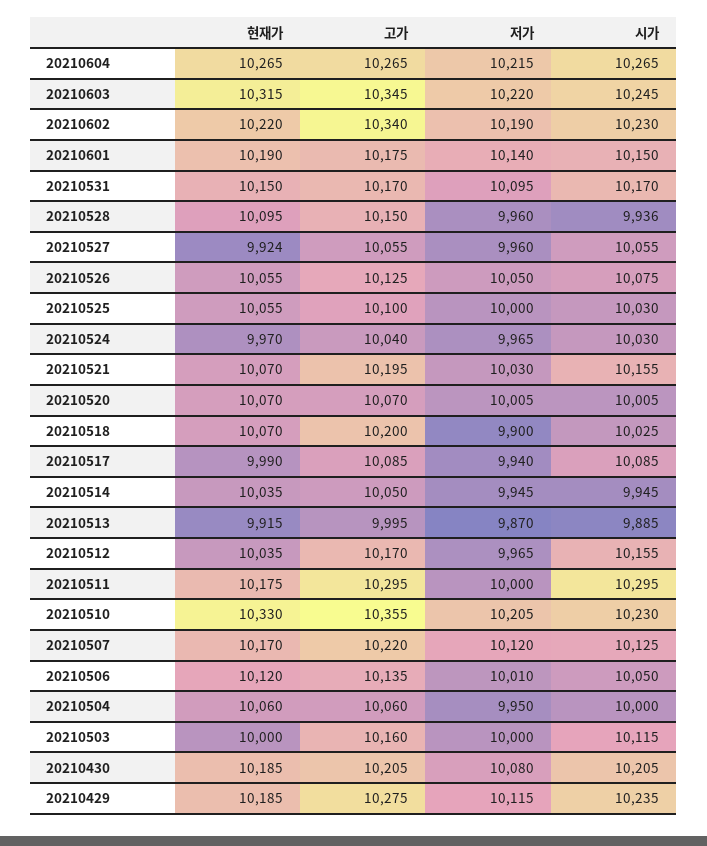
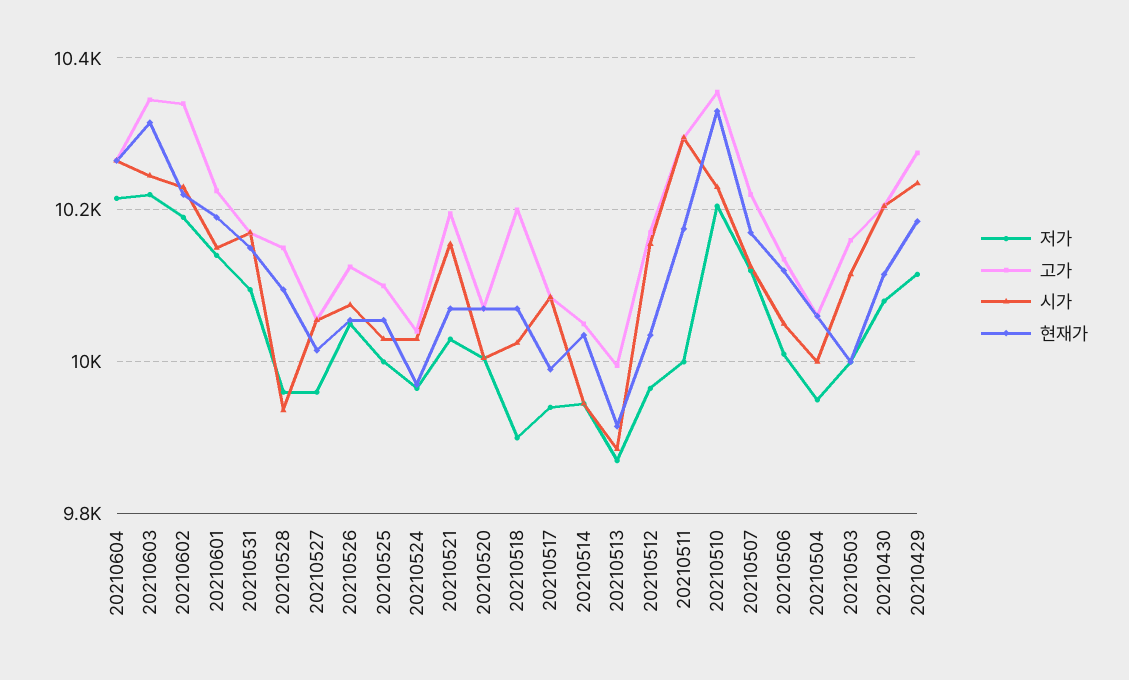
  {
    "현재가": {
      "20210604": 10265,
      "20210603": 10315,
      "20210602": 10220,
      "20210601": 10190,
      "20210531": 10150,
      "20210528": 10095,
-     "20210527": 9924,
+     "20210527": 10020,
      "20210526": 10055,
      "20210525": 10055,
      "20210524": 9970,
      "20210521": 10070,
      "20210520": 10070,
      "20210518": 10070,
      "20210517": 9990,
      "20210514": 10035,
      "20210513": 9915,
      "20210512": 10035,
      "20210511": 10175,
      "20210510": 10330,
      "20210507": 10170,
      "20210506": 10120,
      "20210504": 10060,
      "20210503": 10000,
-     "20210430": 10185,
+     "20210430": 10120,
      "20210429": 10185
    },
    "고가": {
      "20210604": 10265,
      "20210603": 10345,
      "20210602": 10340,
-     "20210601": 10175,
+     "20210601": 10220,
      "20210531": 10170,
      "20210528": 10150,
      "20210527": 10055,
      "20210526": 10125,
      "20210525": 10100,
      "20210524": 10040,
      "20210521": 10195,
      "20210520": 10070,
      "20210518": 10200,
      "20210517": 10085,
      "20210514": 10050,
      "20210513": 9995,
      "20210512": 10170,
      "20210511": 10295,
      "20210510": 10355,
      "20210507": 10220,
      "20210506": 10135,
      "20210504": 10060,
      "20210503": 10160,
      "20210430": 10205,
      "20210429": 10275
    },
    "저가": {
      "20210604": 10215,
      "20210603": 10220,
      "20210602": 10190,
      "20210601": 10140,
      "20210531": 10095,
      "20210528": 9960,
      "20210527": 9960,
      "20210526": 10050,
      "20210525": 10000,
      "20210524": 9965,
      "20210521": 10030,
      "20210520": 10005,
      "20210518": 9900,
      "20210517": 9940,
      "20210514": 9945,
      "20210513": 9870,
      "20210512": 9965,
      "20210511": 10000,
      "20210510": 10205,
      "20210507": 10120,
      "20210506": 10010,
      "20210504": 9950,
      "20210503": 10000,
      "20210430": 10080,
      "20210429": 10115
    },
    "시가": {
      "20210604": 10265,
      "20210603": 10245,
      "20210602": 10230,
      "20210601": 10150,
      "20210531": 10170,
      "20210528": 9936,
      "20210527": 10055,
      "20210526": 10075,
      "20210525": 10030,
      "20210524": 10030,
      "20210521": 10155,
      "20210520": 10005,
      "20210518": 10025,
      "20210517": 10085,
      "20210514": 9945,
      "20210513": 9885,
      "20210512": 10155,
      "20210511": 10295,
      "20210510": 10230,
      "20210507": 10125,
      "20210506": 10050,
      "20210504": 10000,
      "20210503": 10115,
      "20210430": 10205,
      "20210429": 10235
    }
  }

